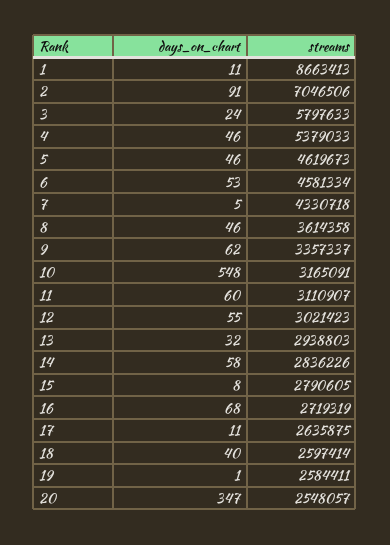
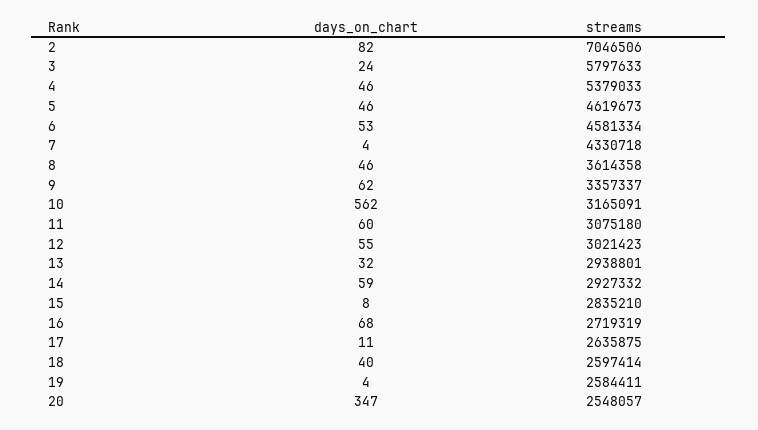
  {
    "days_on_chart": {
-     "1": 11,
-     "2": 91,
+     "2": 82,
      "3": 24,
      "4": 46,
      "5": 46,
      "6": 53,
-     "7": 5,
+     "7": 4,
      "8": 46,
      "9": 62,
-     "10": 548,
+     "10": 562,
      "11": 60,
      "12": 55,
      "13": 32,
-     "14": 58,
+     "14": 59,
      "15": 8,
      "16": 68,
      "17": 11,
      "18": 40,
-     "19": 1,
+     "19": 4,
      "20": 347
    },
    "streams": {
-     "1": 8663413,
      "2": 7046506,
      "3": 5797633,
      "4": 5379033,
      "5": 4619673,
      "6": 4581334,
      "7": 4330718,
      "8": 3614358,
      "9": 3357337,
      "10": 3165091,
-     "11": 3110907,
+     "11": 3075180,
      "12": 3021423,
-     "13": 2938803,
+     "13": 2938801,
-     "14": 2836226,
+     "14": 2927332,
-     "15": 2790605,
+     "15": 2835210,
      "16": 2719319,
      "17": 2635875,
      "18": 2597414,
      "19": 2584411,
      "20": 2548057
    }
  }

